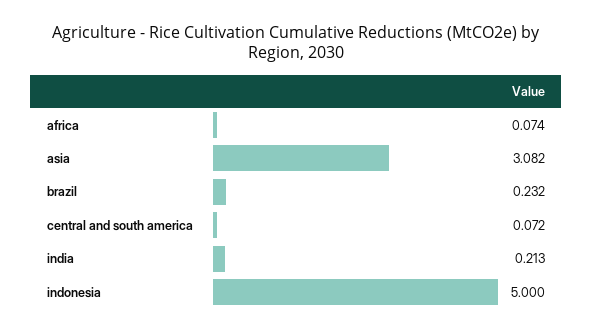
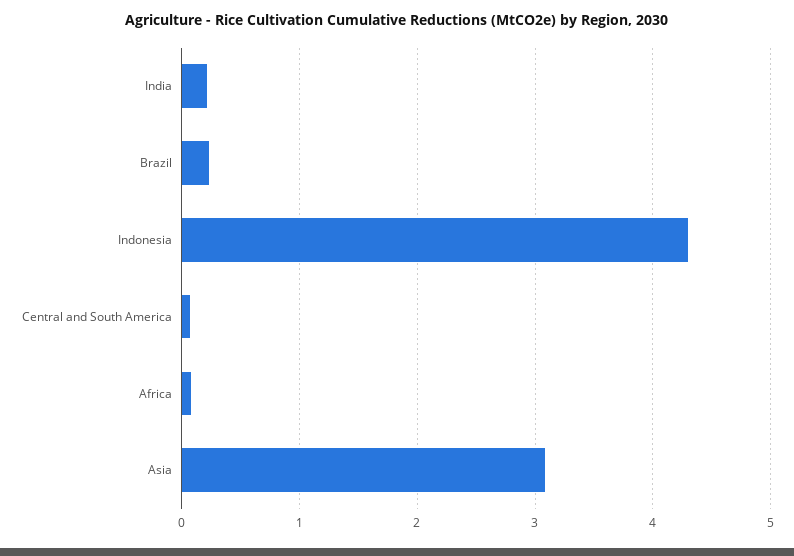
  {
    "africa": 0.074,
    "asia": 3.082,
    "brazil": 0.232,
    "central and south america": 0.072,
    "india": 0.213,
-   "indonesia": 5
+   "indonesia": 4.3
  }

